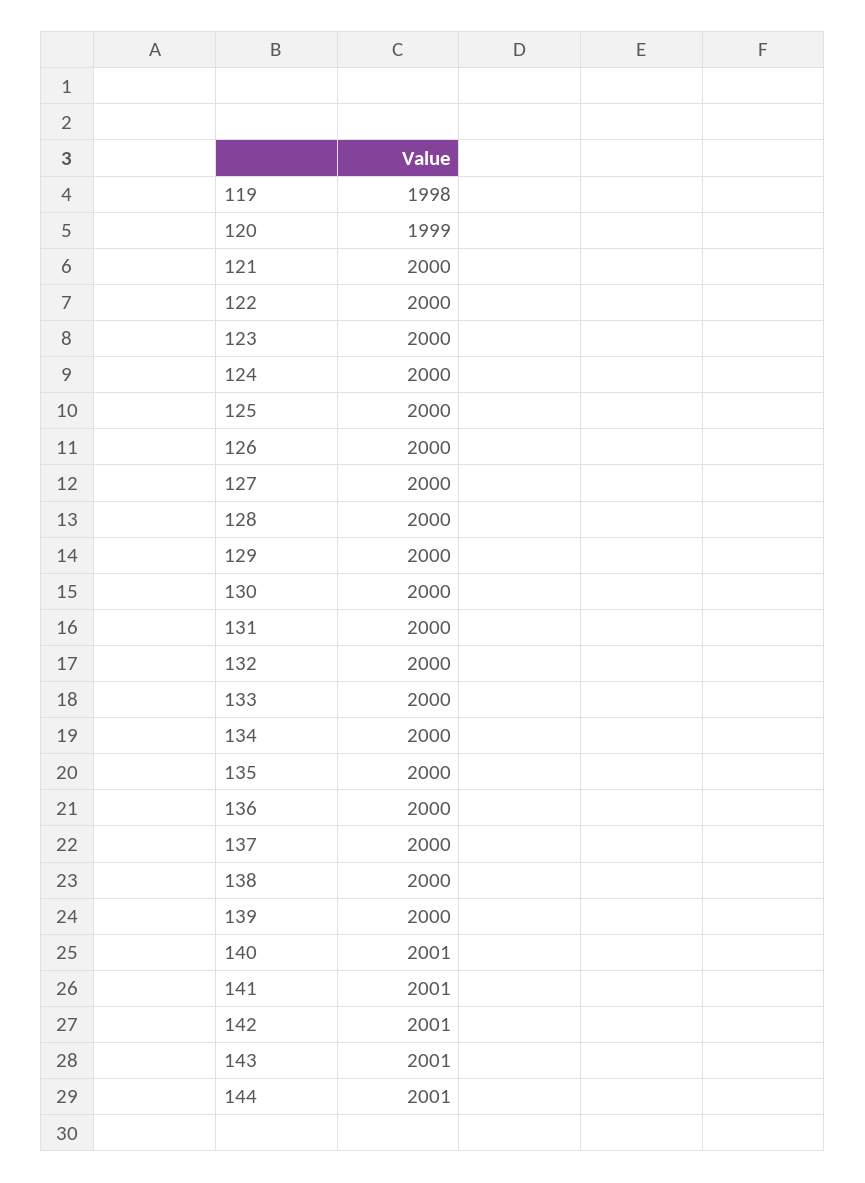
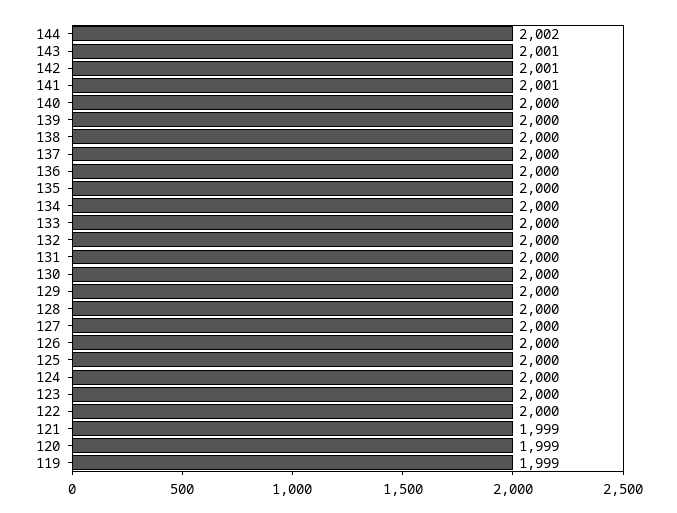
  {
-   "119": 1998,
+   "119": 1999,
    "120": 1999,
-   "121": 2000,
+   "121": 1999,
    "122": 2000,
    "123": 2000,
    "124": 2000,
    "125": 2000,
    "126": 2000,
    "127": 2000,
    "128": 2000,
    "129": 2000,
    "130": 2000,
    "131": 2000,
    "132": 2000,
    "133": 2000,
    "134": 2000,
    "135": 2000,
    "136": 2000,
    "137": 2000,
    "138": 2000,
    "139": 2000,
-   "140": 2001,
+   "140": 2000,
    "141": 2001,
    "142": 2001,
    "143": 2001,
-   "144": 2001
+   "144": 2002
  }

